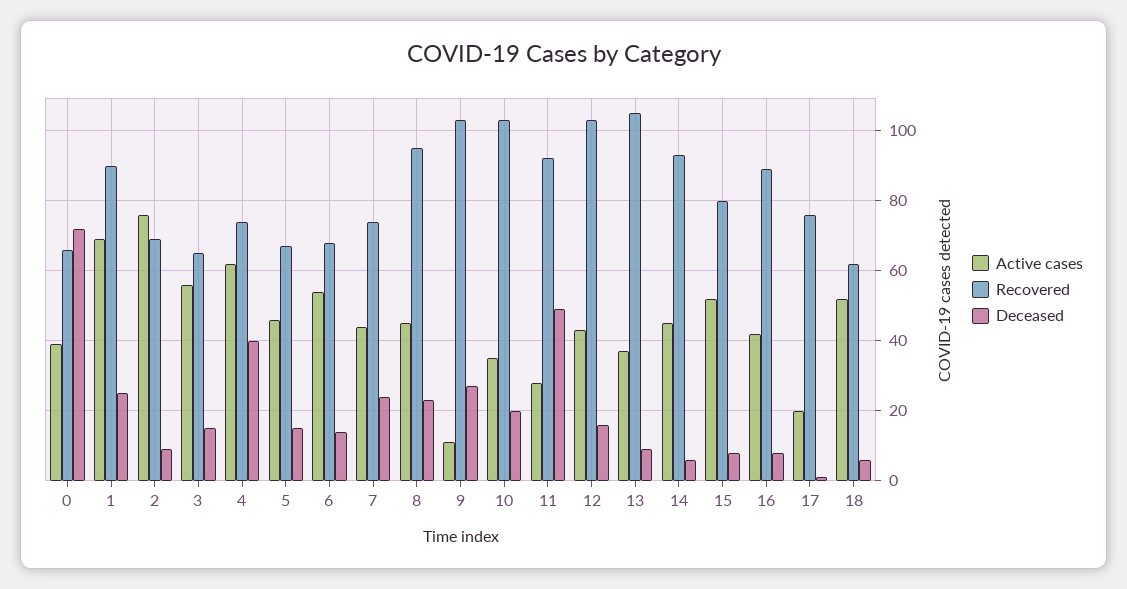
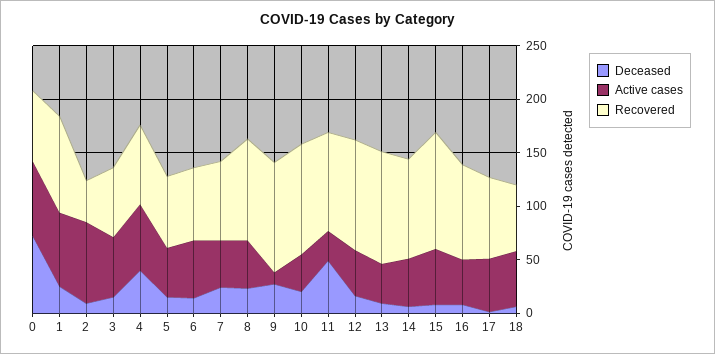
  {
    "Active cases": {
-     "0": 40,
+     "0": 70,
      "1": 70,
      "2": 75,
      "3": 55,
      "4": 60,
      "5": 45,
      "6": 55,
      "7": 45,
      "8": 45,
      "9": 10,
      "10": 35,
      "11": 30,
      "12": 45,
      "13": 35,
      "14": 45,
      "15": 50,
      "16": 40,
-     "17": 20,
+     "17": 50,
      "18": 50
    },
    "Recovered": {
      "0": 65,
      "1": 90,
-     "2": 70,
+     "2": 40,
      "3": 65,
      "4": 75,
      "5": 65,
      "6": 70,
      "7": 75,
      "8": 95,
      "9": 105,
      "10": 105,
      "11": 90,
      "12": 105,
      "13": 105,
      "14": 95,
-     "15": 80,
+     "15": 110,
      "16": 90,
      "17": 75,
      "18": 60
    },
    "Deceased": {
      "0": 70,
      "1": 25,
      "2": 10,
      "3": 15,
      "4": 40,
      "5": 15,
      "6": 15,
      "7": 25,
      "8": 25,
      "9": 25,
      "10": 20,
      "11": 50,
      "12": 15,
      "13": 10,
      "14": 5,
      "15": 10,
      "16": 10,
      "17": 0,
      "18": 5
    }
  }

